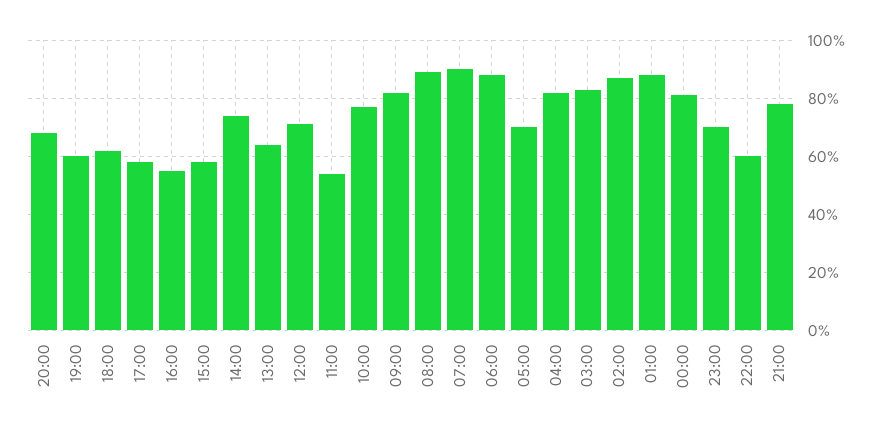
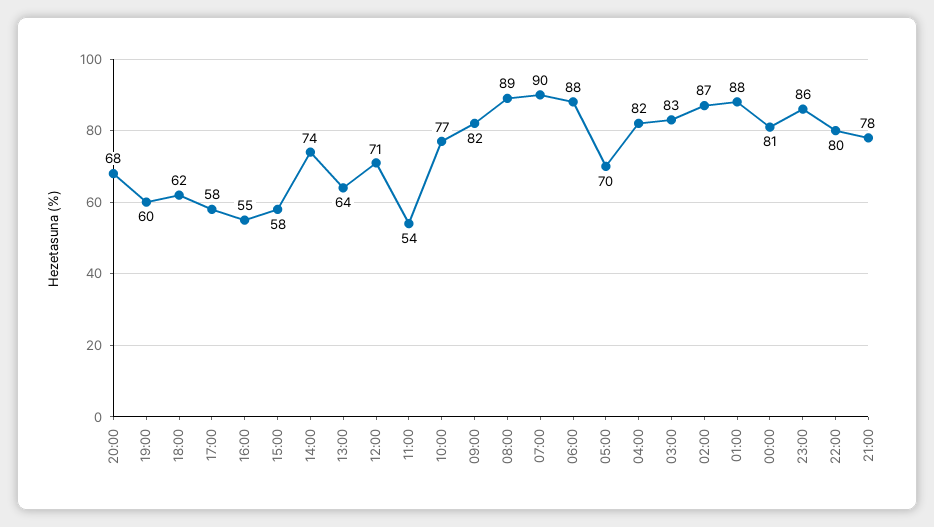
  {
    "20:00": 68,
    "19:00": 60,
    "18:00": 62,
    "17:00": 58,
    "16:00": 55,
    "15:00": 58,
    "14:00": 74,
    "13:00": 64,
    "12:00": 71,
    "11:00": 54,
    "10:00": 77,
    "09:00": 82,
    "08:00": 89,
    "07:00": 90,
    "06:00": 88,
    "05:00": 70,
    "04:00": 82,
    "03:00": 83,
    "02:00": 87,
    "01:00": 88,
    "00:00": 81,
-   "23:00": 70,
+   "23:00": 86,
-   "22:00": 60,
+   "22:00": 80,
    "21:00": 78
  }

